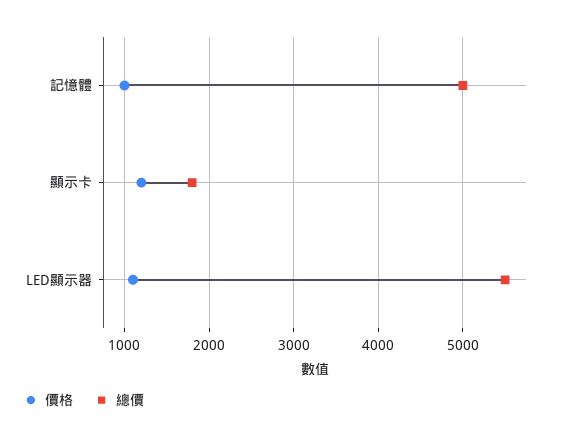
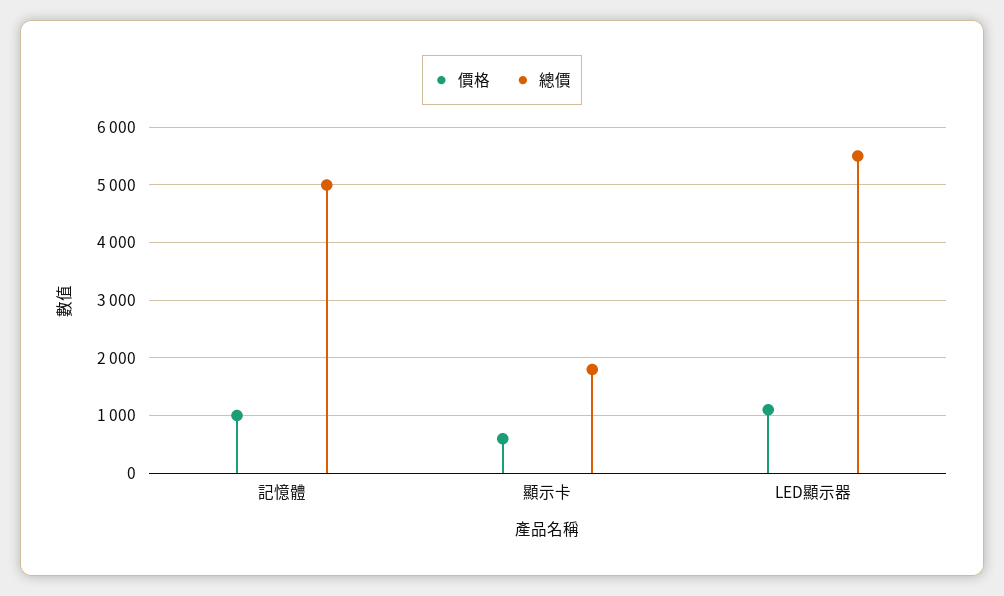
  {
    "價格": {
      "記憶體": 1000,
-     "顯示卡": 1200,
+     "顯示卡": 600,
      "LED顯示器": 1100
    },
    "總價": {
      "記憶體": 5000,
      "顯示卡": 1800,
      "LED顯示器": 5500
    }
  }

